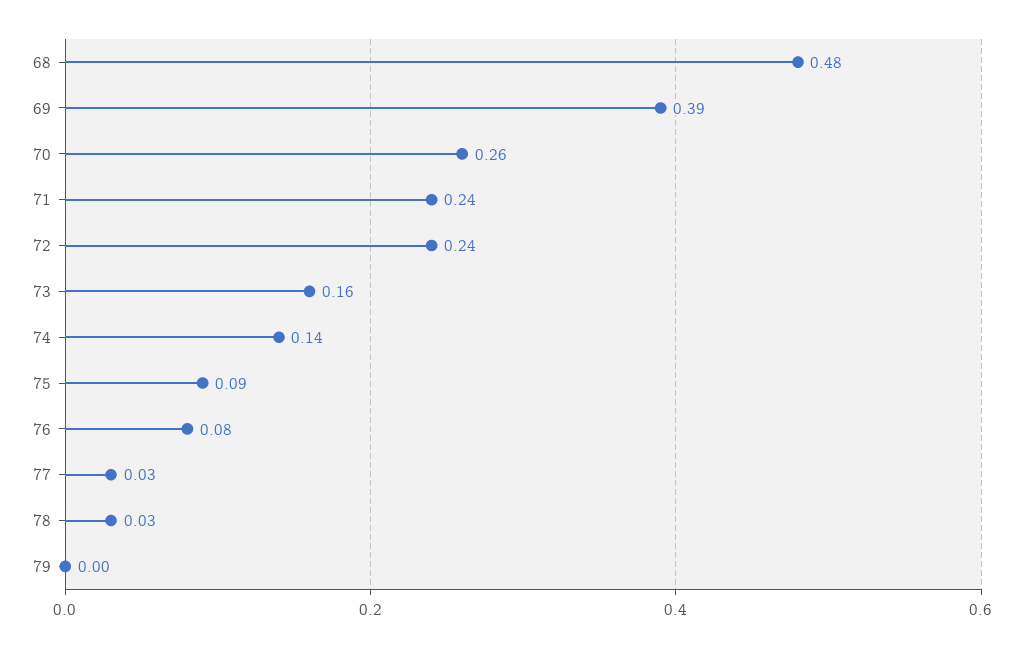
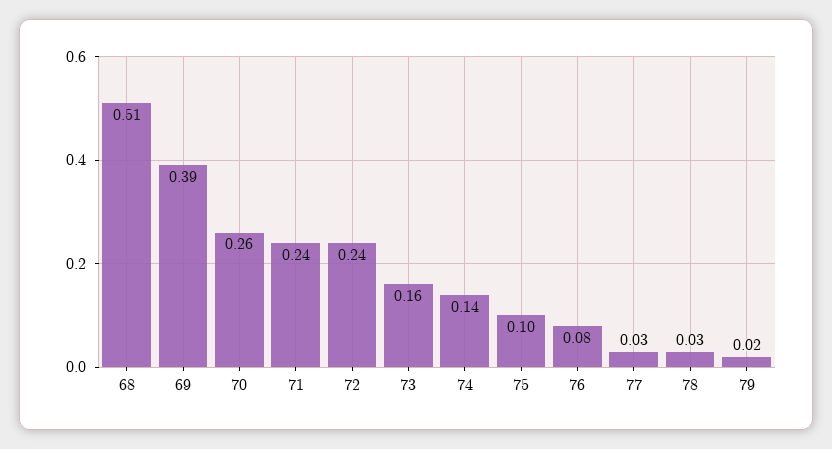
  {
-   "68": 0.48,
+   "68": 0.51,
    "69": 0.39,
    "70": 0.26,
    "71": 0.24,
    "72": 0.24,
    "73": 0.16,
    "74": 0.14,
-   "75": 0.09,
+   "75": 0.1,
    "76": 0.08,
    "77": 0.03,
    "78": 0.03,
-   "79": 0
+   "79": 0.02
  }

